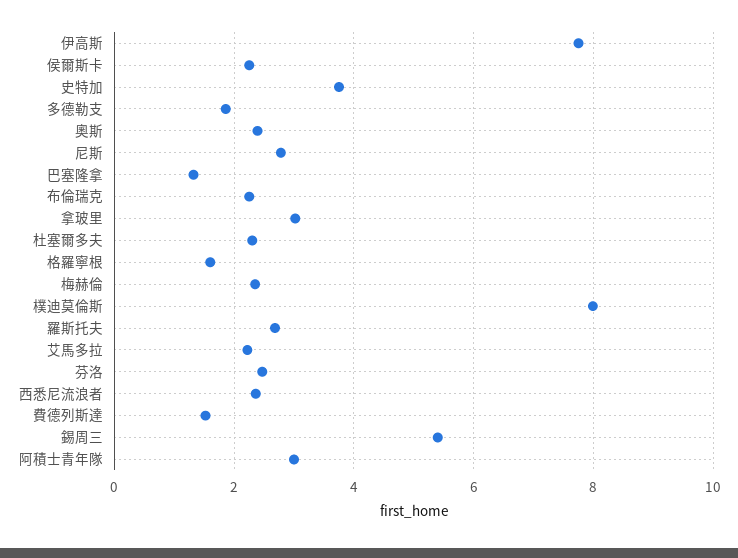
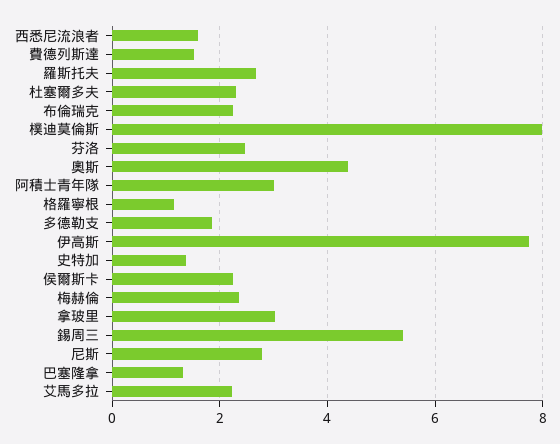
  {
    "伊高斯": 7.8,
    "侯爾斯卡": 2.2,
-   "史特加": 3.8,
+   "史特加": 1.4,
    "多德勒支": 1.8,
-   "奧斯": 2.4,
+   "奧斯": 4.4,
    "尼斯": 2.8,
    "巴塞隆拿": 1.4,
    "布倫瑞克": 2.2,
    "拿玻里": 3,
    "杜塞爾多夫": 2.4,
-   "格羅寧根": 1.6,
+   "格羅寧根": 1.2,
    "梅赫倫": 2.4,
    "樸迪莫倫斯": 8,
    "羅斯托夫": 2.6,
    "艾馬多拉": 2.2,
    "芬洛": 2.4,
-   "西悉尼流浪者": 2.4,
+   "西悉尼流浪者": 1.6,
    "費德列斯達": 1.6,
    "錫周三": 5.4,
    "阿積士青年隊": 3
  }

